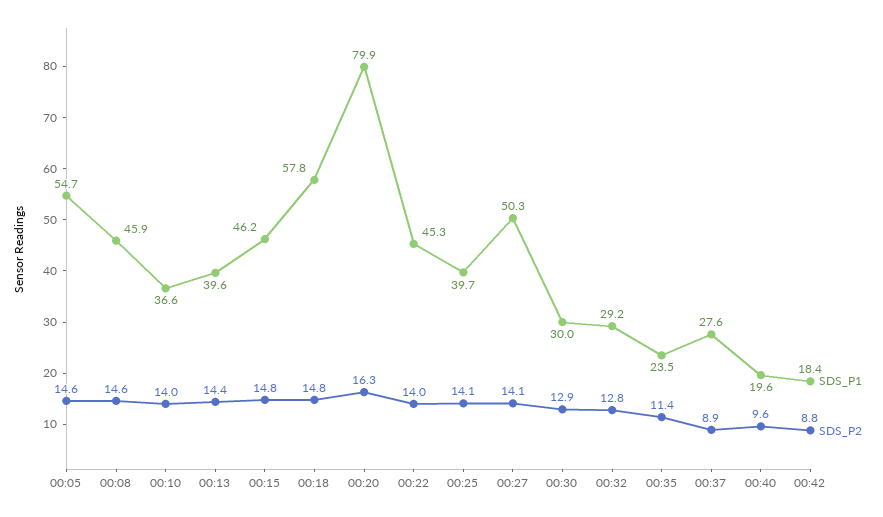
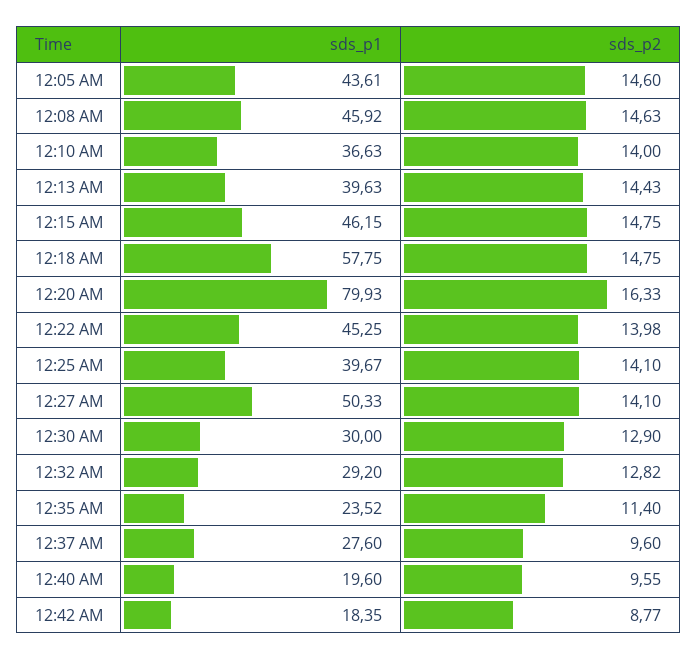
  {
    "SDS_P1": {
-     "00:05": 54.7,
+     "00:05": 43.61,
      "00:08": 45.92,
      "00:10": 36.63,
      "00:13": 39.63,
      "00:15": 46.15,
      "00:18": 57.75,
      "00:20": 79.93,
      "00:22": 45.25,
      "00:25": 39.67,
      "00:27": 50.33,
      "00:30": 30,
      "00:32": 29.2,
      "00:35": 23.52,
      "00:37": 27.6,
      "00:40": 19.6,
      "00:42": 18.35
    },
    "SDS_P2": {
      "00:05": 14.6,
      "00:08": 14.63,
      "00:10": 14,
      "00:13": 14.43,
      "00:15": 14.75,
      "00:18": 14.75,
      "00:20": 16.33,
      "00:22": 13.98,
      "00:25": 14.1,
      "00:27": 14.1,
      "00:30": 12.9,
      "00:32": 12.82,
      "00:35": 11.4,
-     "00:37": 8.9,
+     "00:37": 9.6,
      "00:40": 9.55,
      "00:42": 8.77
    }
  }

